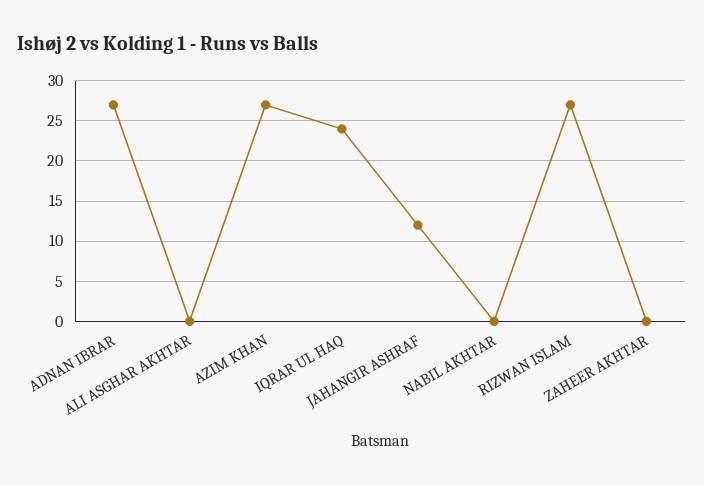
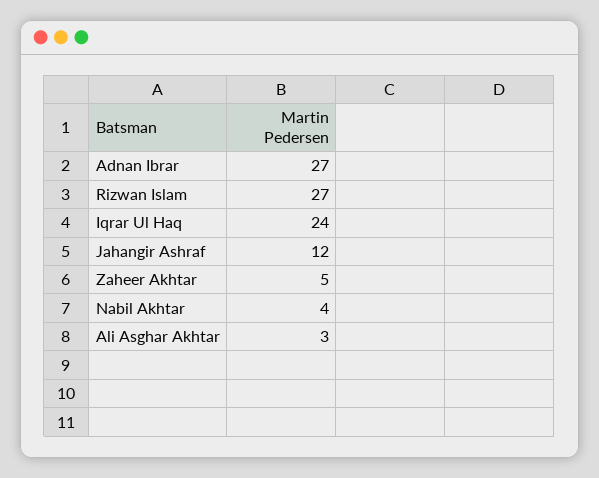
  {
    "ADNAN IBRAR": 27,
-   "ALI ASGHAR AKHTAR": 0,
+   "ALI ASGHAR AKHTAR": 3,
-   "AZIM KHAN": 27,
    "IQRAR UL HAQ": 24,
    "JAHANGIR ASHRAF": 12,
-   "NABIL AKHTAR": 0,
+   "NABIL AKHTAR": 4,
    "RIZWAN ISLAM": 27,
-   "ZAHEER AKHTAR": 0
+   "ZAHEER AKHTAR": 5
  }

